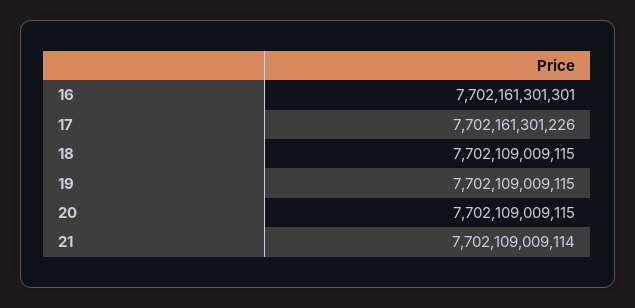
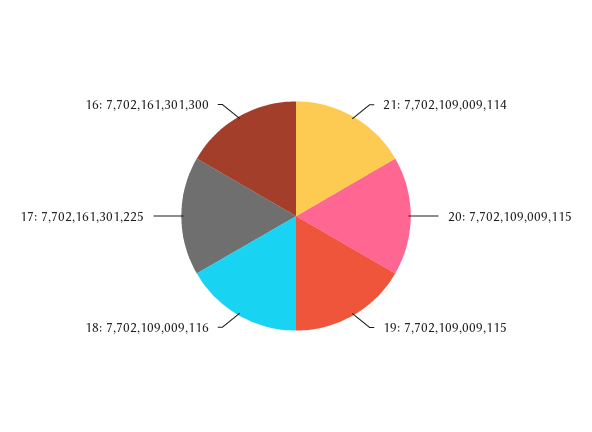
  {
-   "16": 7702161301301,
+   "16": 7702161301300,
-   "17": 7702161301226,
+   "17": 7702161301225,
-   "18": 7702109009115,
+   "18": 7702109009116,
    "19": 7702109009115,
    "20": 7702109009115,
    "21": 7702109009114
  }

